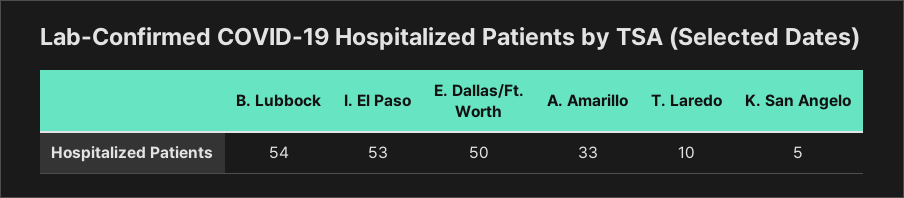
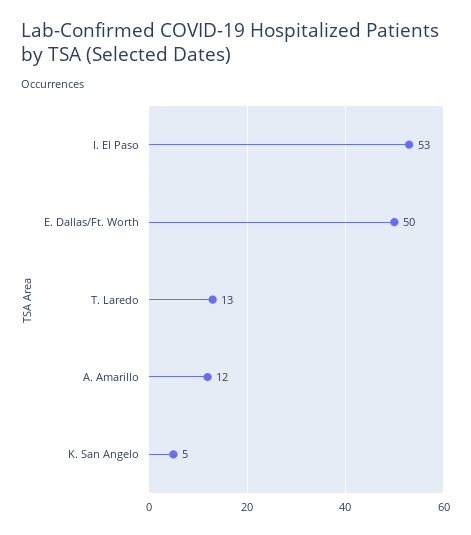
  {
-   "B. Lubbock": 54,
    "I. El Paso": 53,
    "E. Dallas/Ft. Worth": 50,
-   "A. Amarillo": 33,
+   "A. Amarillo": 12,
-   "T. Laredo": 10,
+   "T. Laredo": 13,
    "K. San Angelo": 5
  }

